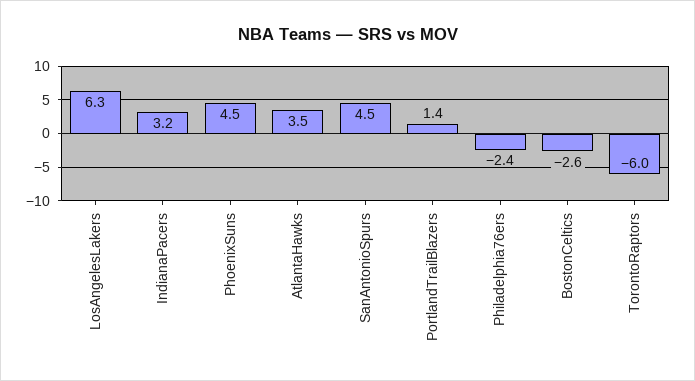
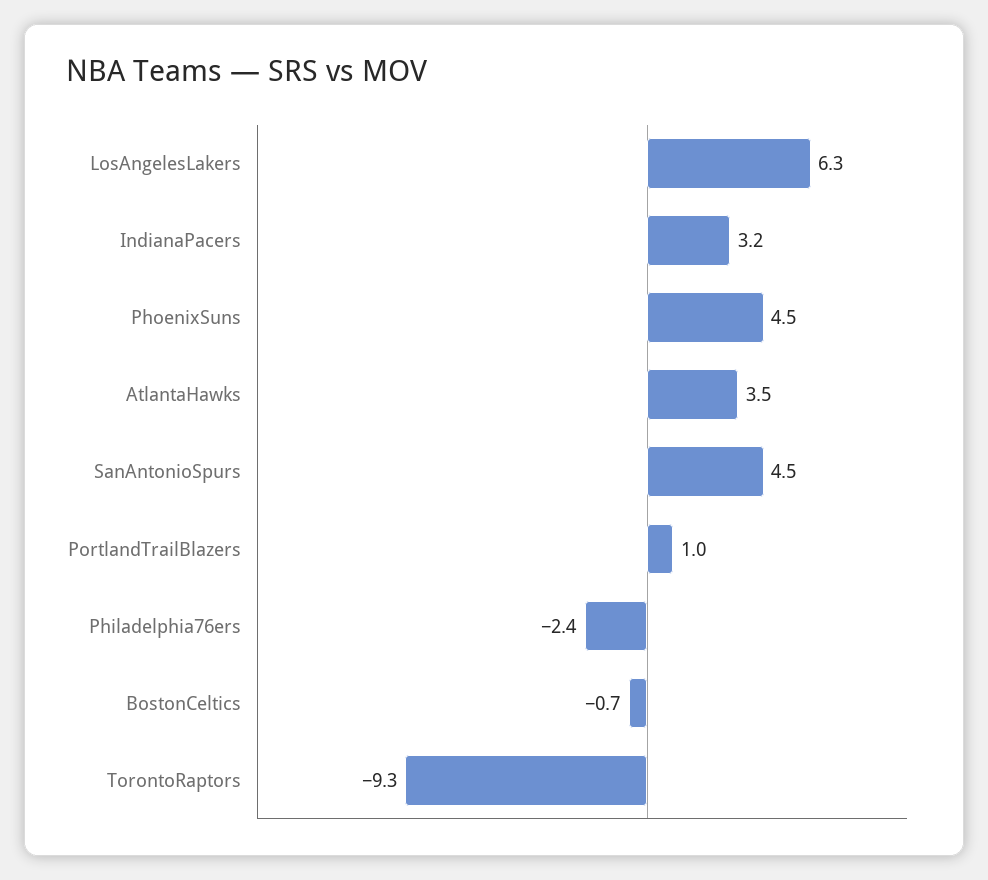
  {
    "LosAngelesLakers": 6.3,
    "IndianaPacers": 3.2,
    "PhoenixSuns": 4.5,
    "AtlantaHawks": 3.5,
    "SanAntonioSpurs": 4.5,
-   "PortlandTrailBlazers": 1.4,
+   "PortlandTrailBlazers": 1,
    "Philadelphia76ers": -2.4,
-   "BostonCeltics": -2.6,
+   "BostonCeltics": -0.7,
-   "TorontoRaptors": -6
+   "TorontoRaptors": -9.3
  }

